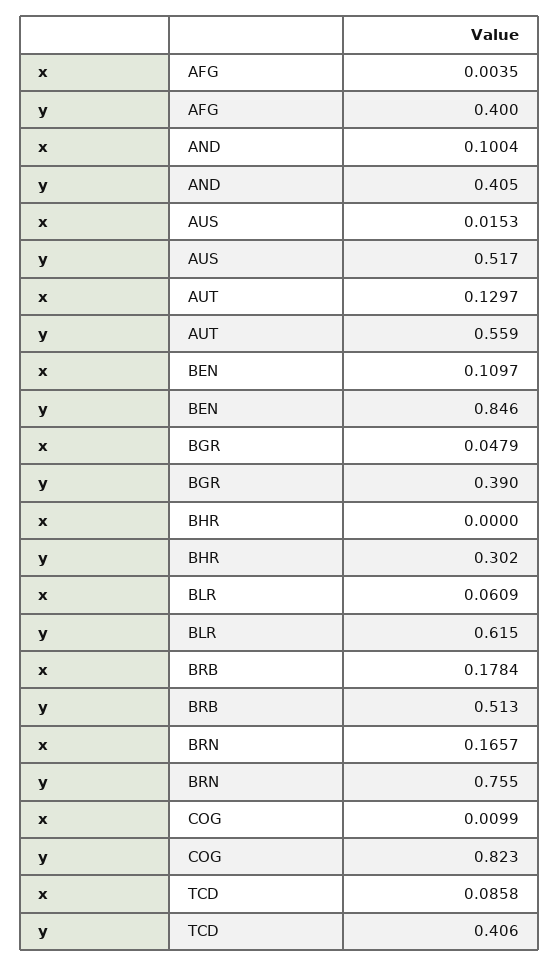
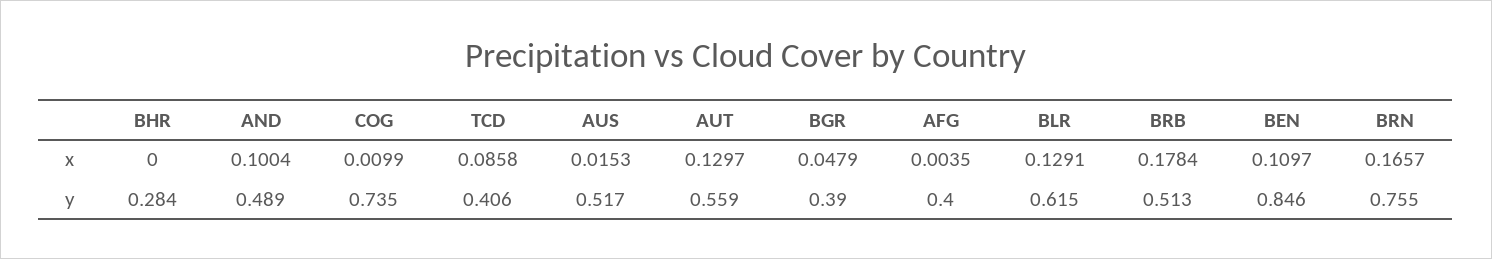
  {
    "x": {
      "AFG": 0.0035,
      "AND": 0.1004,
      "AUS": 0.0153,
      "AUT": 0.1297,
      "BEN": 0.1097,
      "BGR": 0.0479,
      "BHR": 0,
-     "BLR": 0.0609,
+     "BLR": 0.1291,
      "BRB": 0.1784,
      "BRN": 0.1657,
      "COG": 0.0099,
      "TCD": 0.0858
    },
    "y": {
      "AFG": 0.4,
-     "AND": 0.405,
+     "AND": 0.489,
      "AUS": 0.517,
      "AUT": 0.559,
      "BEN": 0.846,
      "BGR": 0.39,
-     "BHR": 0.302,
+     "BHR": 0.284,
      "BLR": 0.615,
      "BRB": 0.513,
      "BRN": 0.755,
-     "COG": 0.823,
+     "COG": 0.735,
      "TCD": 0.406
    }
  }

